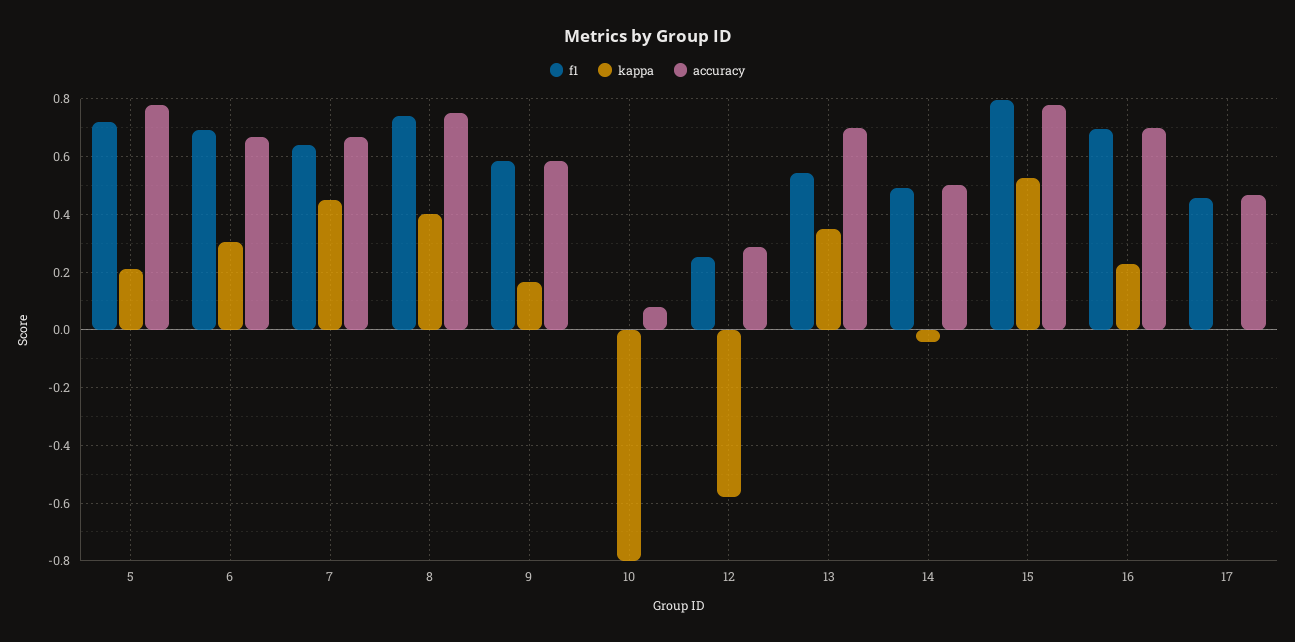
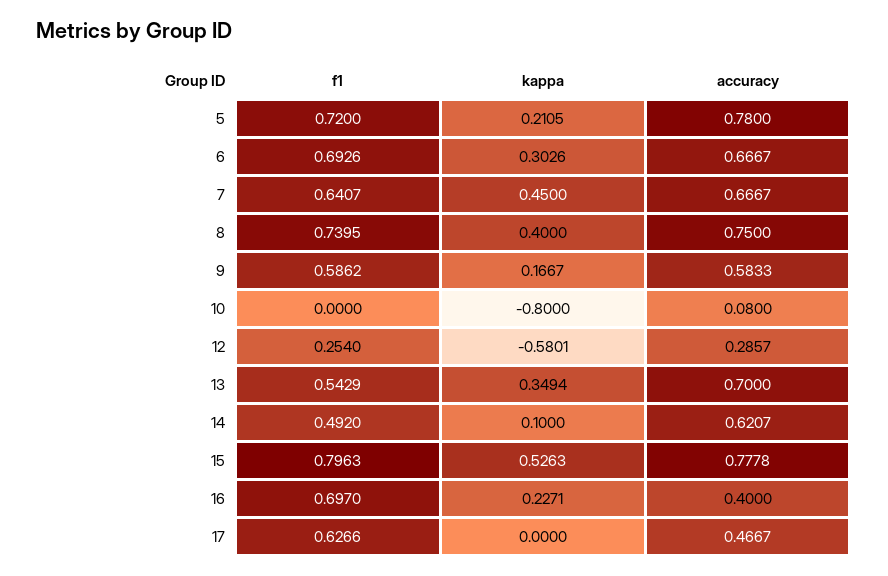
  {
    "f1": {
      "5": 0.72,
      "6": 0.6926,
      "7": 0.6407,
      "8": 0.7395,
      "9": 0.5862,
      "10": 0,
      "12": 0.254,
      "13": 0.5429,
      "14": 0.492,
      "15": 0.7963,
      "16": 0.697,
-     "17": 0.45
+     "17": 0.6266
    },
    "kappa": {
      "5": 0.2105,
      "6": 0.3026,
      "7": 0.45,
      "8": 0.4,
      "9": 0.1667,
      "10": -0.8,
      "12": -0.5801,
      "13": 0.3494,
-     "14": -0.05,
+     "14": 0.1,
      "15": 0.5263,
      "16": 0.2271,
      "17": 0
    },
    "accuracy": {
      "5": 0.78,
      "6": 0.6667,
      "7": 0.6667,
      "8": 0.75,
      "9": 0.5833,
      "10": 0.08,
      "12": 0.2857,
      "13": 0.7,
-     "14": 0.5,
+     "14": 0.6207,
      "15": 0.7778,
-     "16": 0.7,
+     "16": 0.4,
      "17": 0.4667
    }
  }

